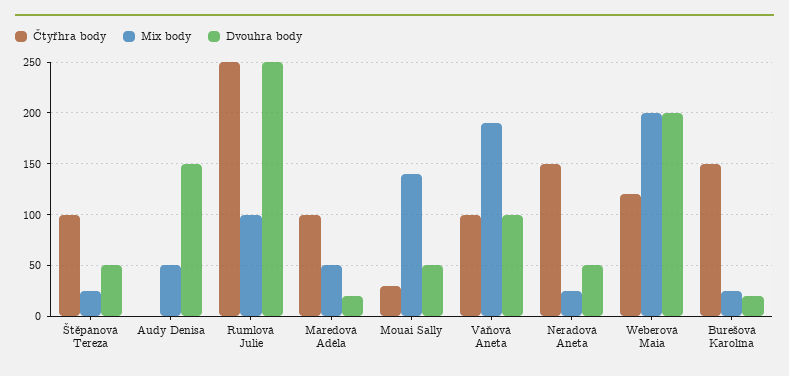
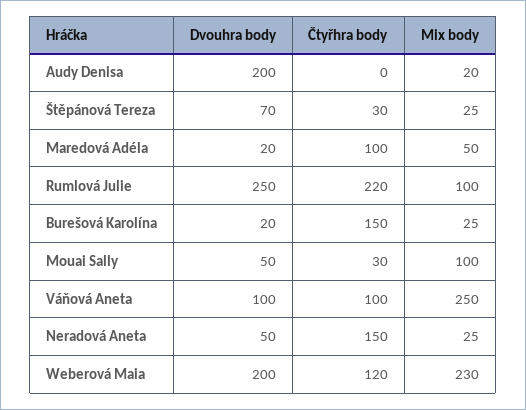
  {
    "Čtyřhra body": {
-     "Štěpánová Tereza": 100,
+     "Štěpánová Tereza": 30,
      "Audy Denisa": 0,
-     "Rumlová Julie": 250,
+     "Rumlová Julie": 220,
      "Maredová Adéla": 100,
      "Mouai Sally": 30,
      "Váňová Aneta": 100,
      "Neradová Aneta": 150,
      "Weberová Maia": 120,
      "Burešová Karolína": 150
    },
    "Mix body": {
      "Štěpánová Tereza": 25,
-     "Audy Denisa": 50,
+     "Audy Denisa": 20,
      "Rumlová Julie": 100,
      "Maredová Adéla": 50,
-     "Mouai Sally": 140,
+     "Mouai Sally": 100,
-     "Váňová Aneta": 190,
+     "Váňová Aneta": 250,
      "Neradová Aneta": 25,
-     "Weberová Maia": 200,
+     "Weberová Maia": 230,
      "Burešová Karolína": 25
    },
    "Dvouhra body": {
-     "Štěpánová Tereza": 50,
+     "Štěpánová Tereza": 70,
-     "Audy Denisa": 150,
+     "Audy Denisa": 200,
      "Rumlová Julie": 250,
      "Maredová Adéla": 20,
      "Mouai Sally": 50,
      "Váňová Aneta": 100,
      "Neradová Aneta": 50,
      "Weberová Maia": 200,
      "Burešová Karolína": 20
    }
  }

